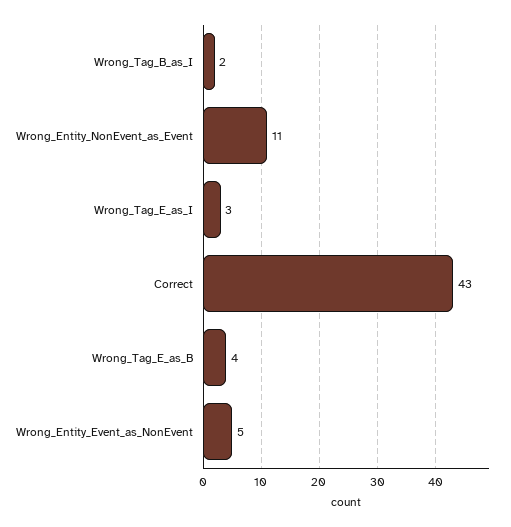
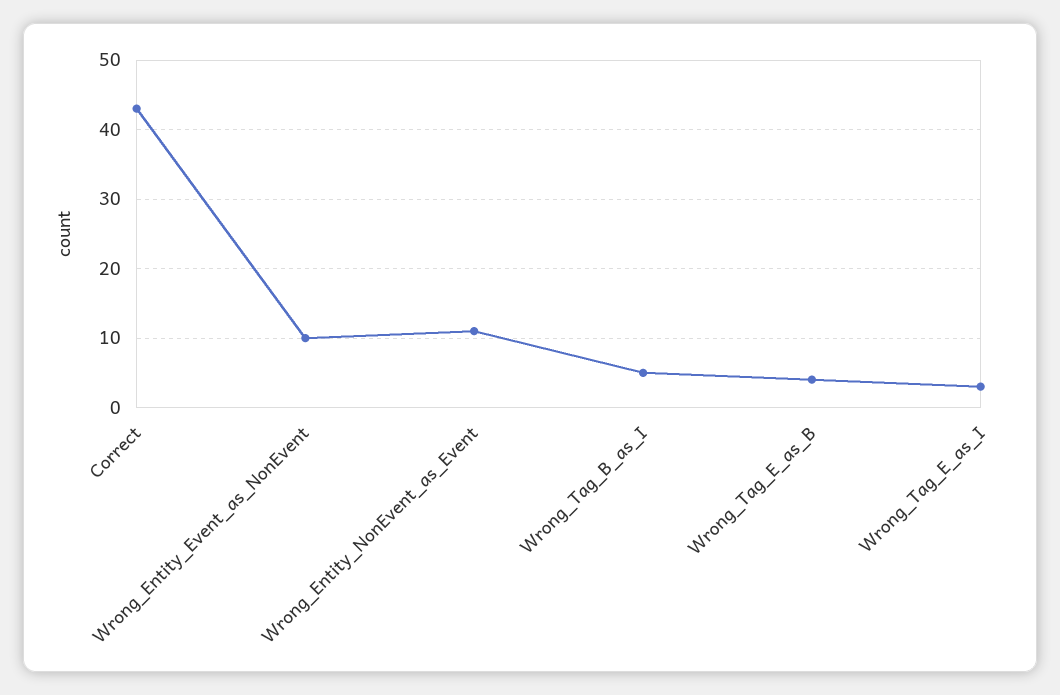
  {
-   "Wrong_Tag_B_as_I": 2,
+   "Wrong_Tag_B_as_I": 5,
    "Wrong_Entity_NonEvent_as_Event": 11,
    "Wrong_Tag_E_as_I": 3,
    "Correct": 43,
    "Wrong_Tag_E_as_B": 4,
-   "Wrong_Entity_Event_as_NonEvent": 5
+   "Wrong_Entity_Event_as_NonEvent": 10
  }

